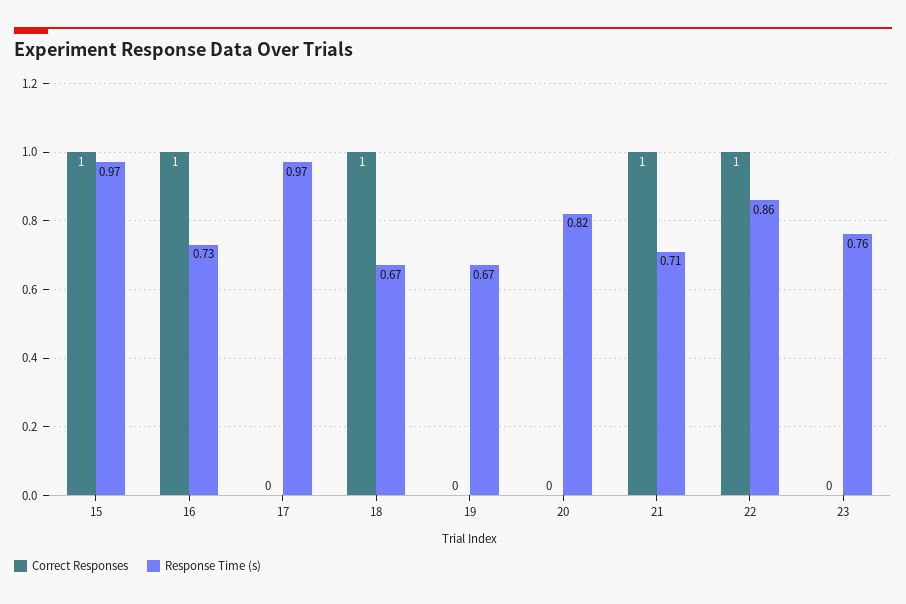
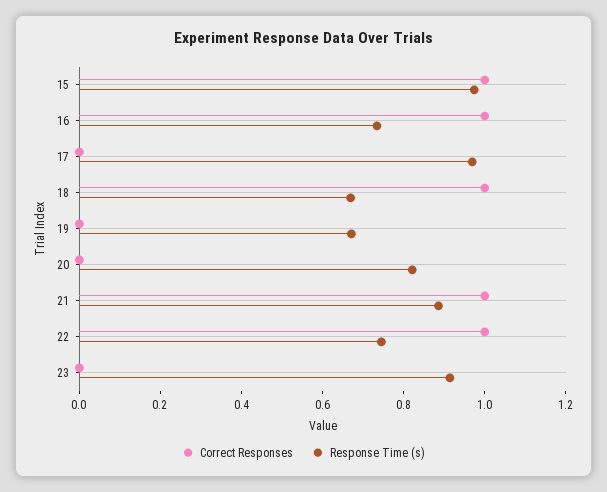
  {
    "Correct Responses": {
      "15": 1,
      "16": 1,
      "17": 0,
      "18": 1,
      "19": 0,
      "20": 0,
      "21": 1,
      "22": 1,
      "23": 0
    },
    "Response Time (s)": {
      "15": 0.97,
      "16": 0.73,
      "17": 0.97,
      "18": 0.67,
      "19": 0.67,
      "20": 0.82,
-     "21": 0.71,
+     "21": 0.9,
-     "22": 0.86,
+     "22": 0.75,
-     "23": 0.76
+     "23": 0.9
    }
  }

